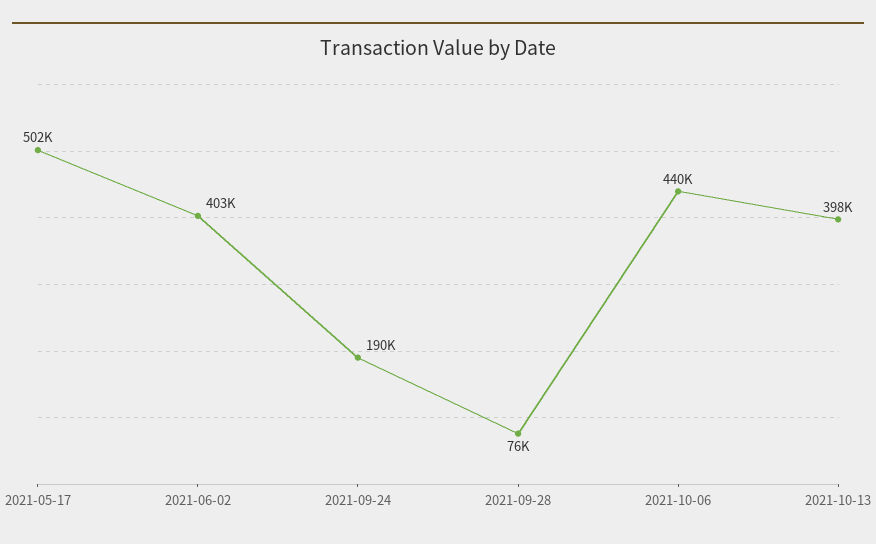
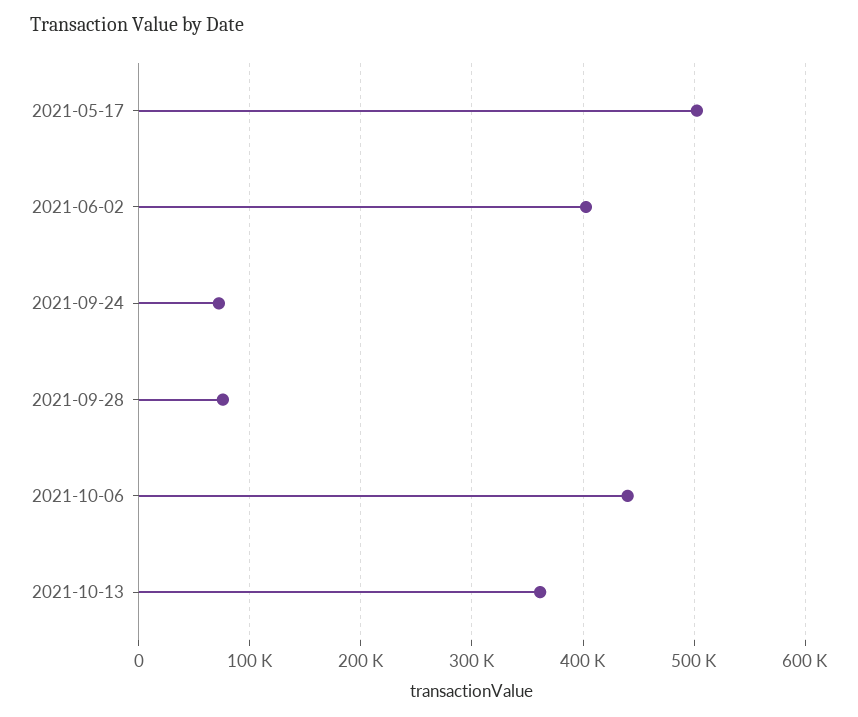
  {
    "2021-05-17": 502000,
    "2021-06-02": 403000,
-   "2021-09-24": 190000,
+   "2021-09-24": 70000,
    "2021-09-28": 76000,
    "2021-10-06": 440000,
-   "2021-10-13": 398000
+   "2021-10-13": 360000
  }

